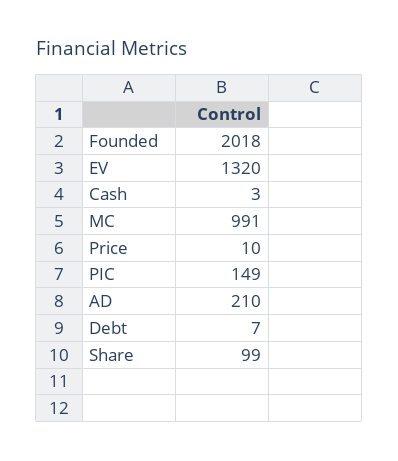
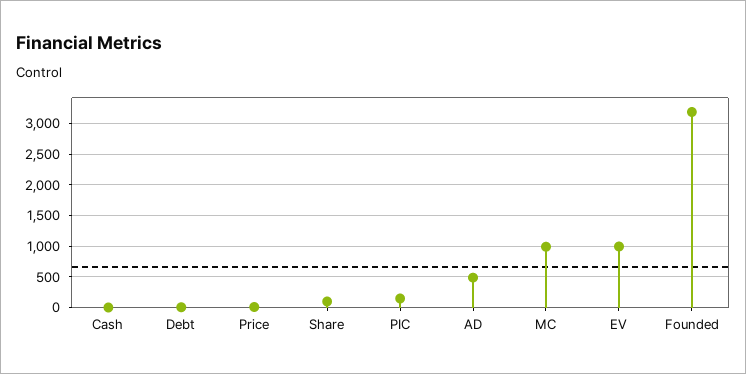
  {
-   "Founded": 2018,
+   "Founded": 3200,
-   "EV": 1320,
+   "EV": 1000,
    "Cash": 3,
    "MC": 991,
    "Price": 10,
    "PIC": 149,
-   "AD": 210,
+   "AD": 500,
    "Debt": 7,
    "Share": 99
  }

